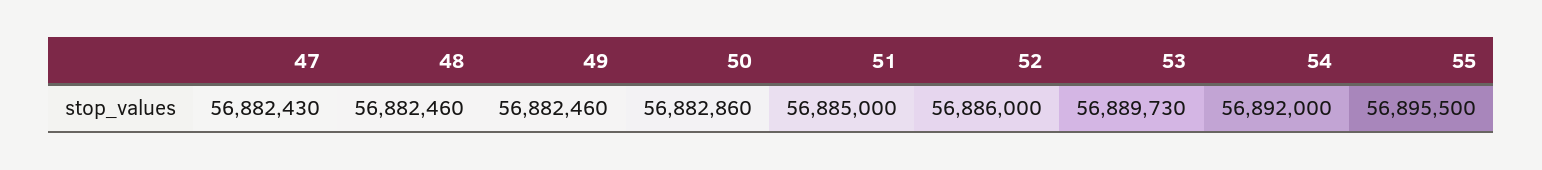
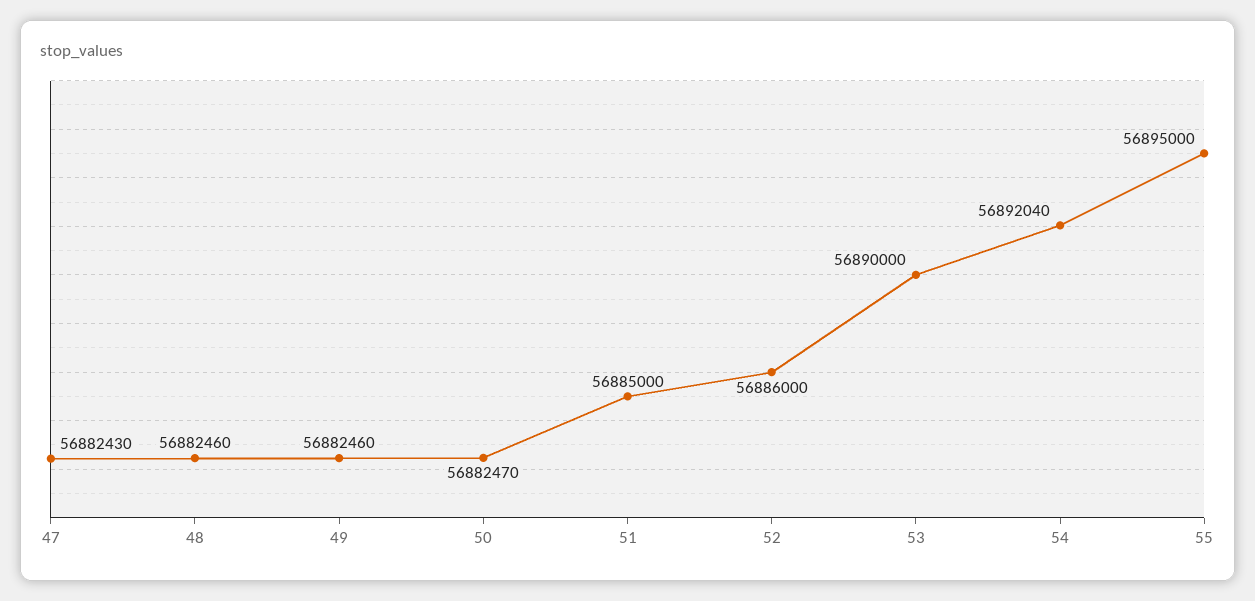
  {
    "47": 56882430,
    "48": 56882460,
    "49": 56882460,
-   "50": 56882860,
+   "50": 56882470,
    "51": 56885000,
    "52": 56886000,
-   "53": 56889730,
+   "53": 56890000,
-   "54": 56892000,
+   "54": 56892040,
-   "55": 56895500
+   "55": 56895000
  }

